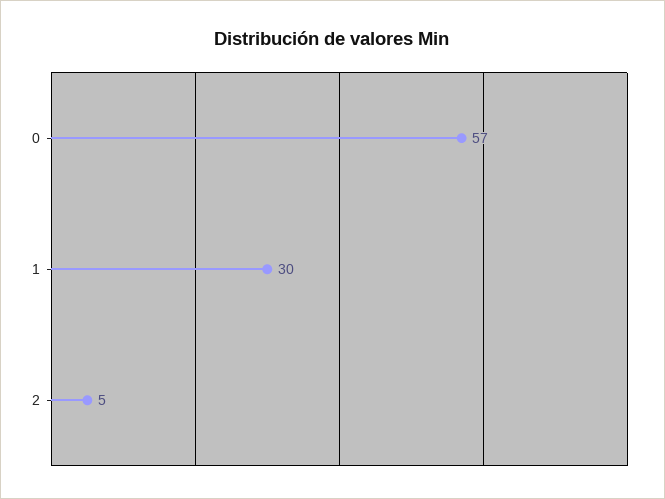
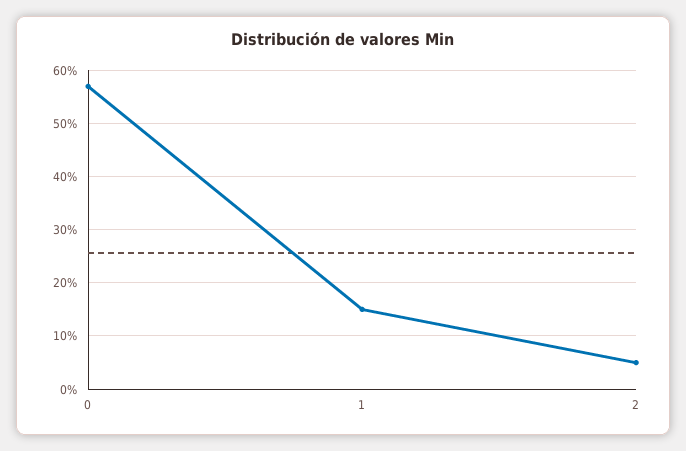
  {
    "0": 57,
-   "1": 30,
+   "1": 15,
    "2": 5
  }

